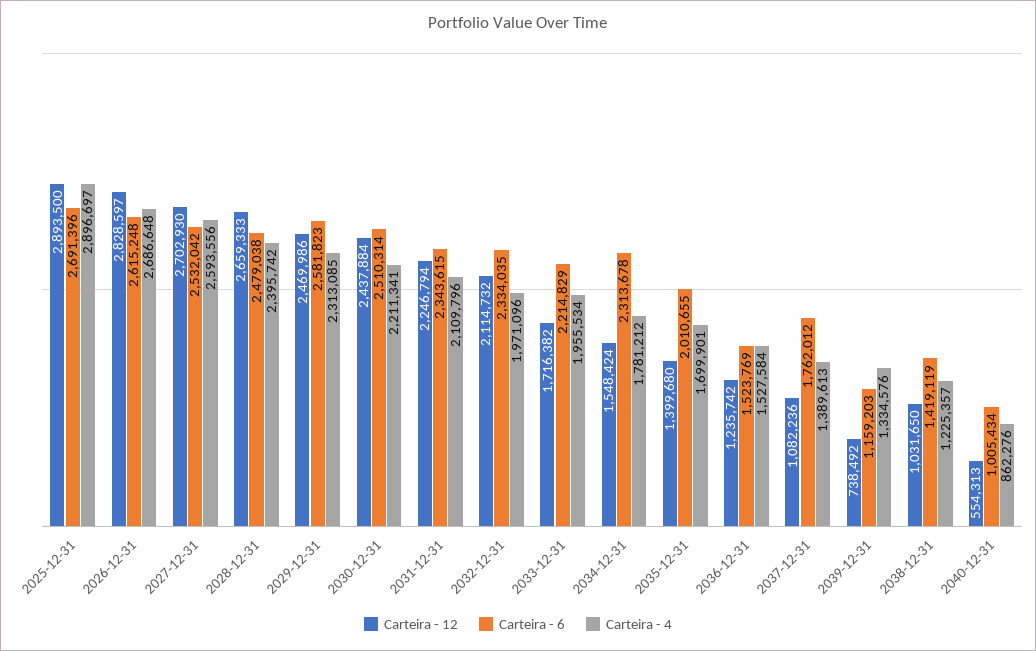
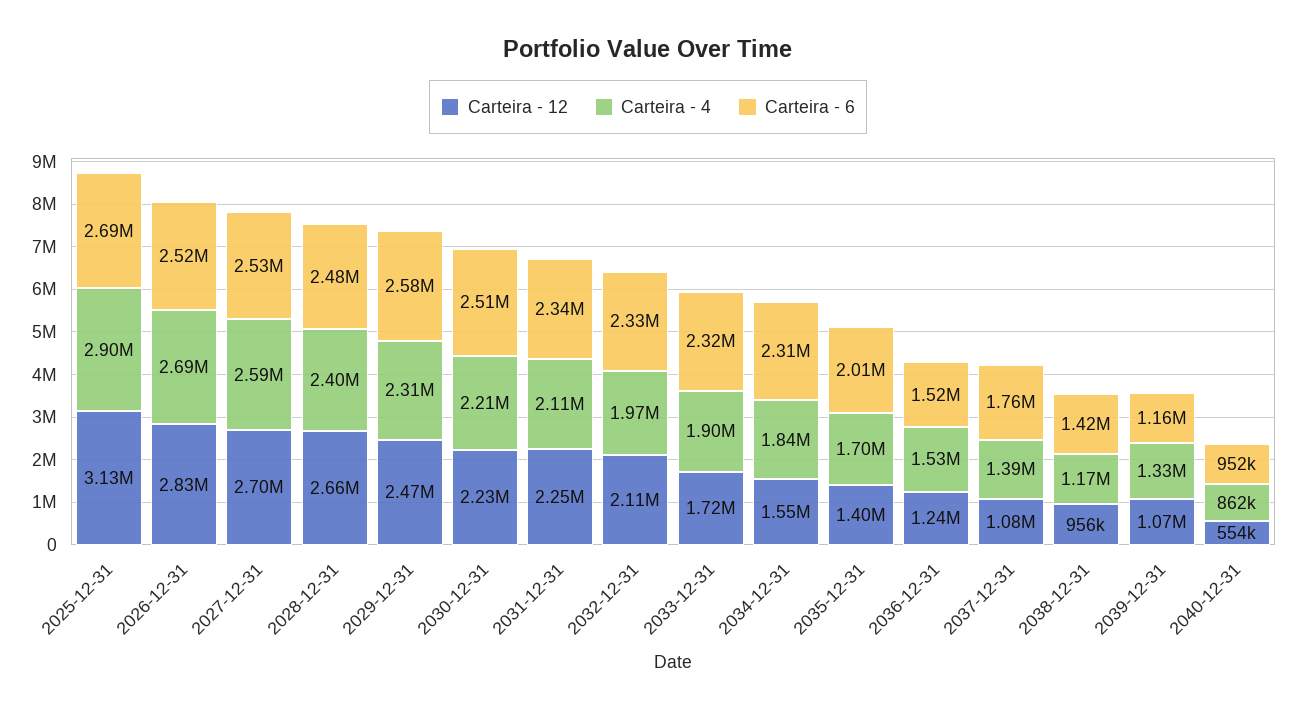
  {
    "Carteira - 12": {
-     "2025-12-31": 2893500,
+     "2025-12-31": 3130000,
      "2026-12-31": 2828597,
      "2027-12-31": 2702930,
      "2028-12-31": 2659333,
      "2029-12-31": 2469986,
-     "2030-12-31": 2437884,
+     "2030-12-31": 2230000,
      "2031-12-31": 2246794,
      "2032-12-31": 2114732,
      "2033-12-31": 1716382,
      "2034-12-31": 1548424,
      "2035-12-31": 1399680,
      "2036-12-31": 1235742,
      "2037-12-31": 1082236,
-     "2039-12-31": 738492,
+     "2039-12-31": 1070000,
-     "2038-12-31": 1031650,
+     "2038-12-31": 956000,
      "2040-12-31": 554313
    },
    "Carteira - 6": {
      "2025-12-31": 2691396,
-     "2026-12-31": 2615248,
+     "2026-12-31": 2520000,
      "2027-12-31": 2532042,
      "2028-12-31": 2479038,
      "2029-12-31": 2581823,
      "2030-12-31": 2510314,
      "2031-12-31": 2343615,
      "2032-12-31": 2334035,
-     "2033-12-31": 2214829,
+     "2033-12-31": 2320000,
      "2034-12-31": 2313678,
      "2035-12-31": 2010655,
      "2036-12-31": 1523769,
      "2037-12-31": 1762012,
      "2039-12-31": 1159203,
      "2038-12-31": 1419119,
-     "2040-12-31": 1005434
+     "2040-12-31": 952000
    },
    "Carteira - 4": {
      "2025-12-31": 2896697,
      "2026-12-31": 2686648,
      "2027-12-31": 2593556,
      "2028-12-31": 2395742,
      "2029-12-31": 2313085,
      "2030-12-31": 2211341,
      "2031-12-31": 2109796,
      "2032-12-31": 1971096,
-     "2033-12-31": 1955534,
+     "2033-12-31": 1900000,
-     "2034-12-31": 1781212,
+     "2034-12-31": 1840000,
      "2035-12-31": 1699901,
      "2036-12-31": 1527584,
      "2037-12-31": 1389613,
      "2039-12-31": 1334576,
-     "2038-12-31": 1225357,
+     "2038-12-31": 1170000,
      "2040-12-31": 862276
    }
  }

